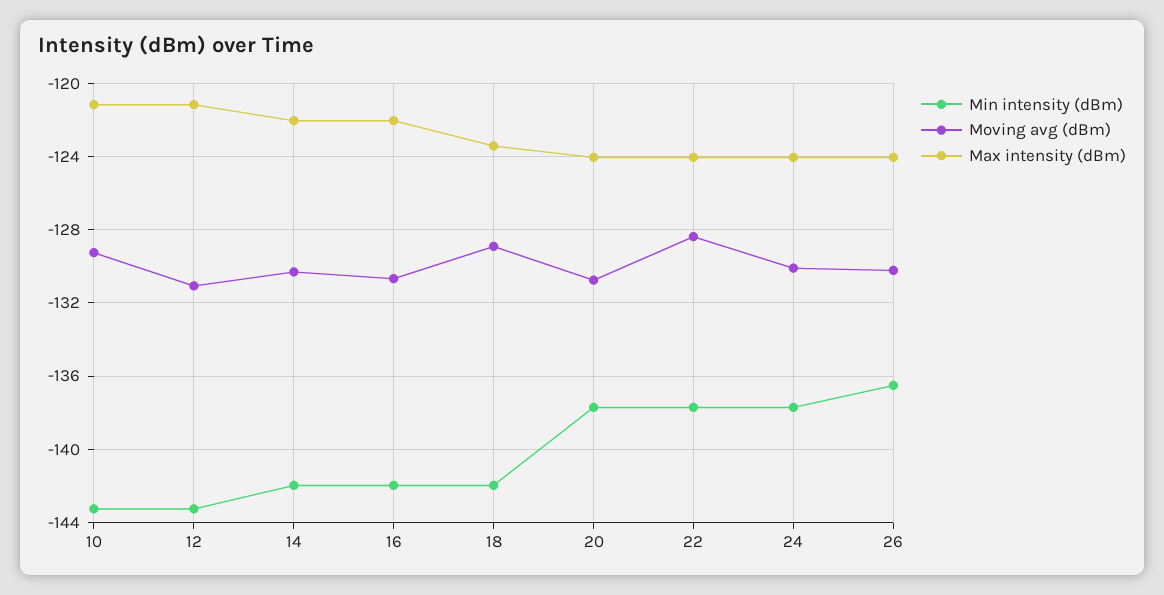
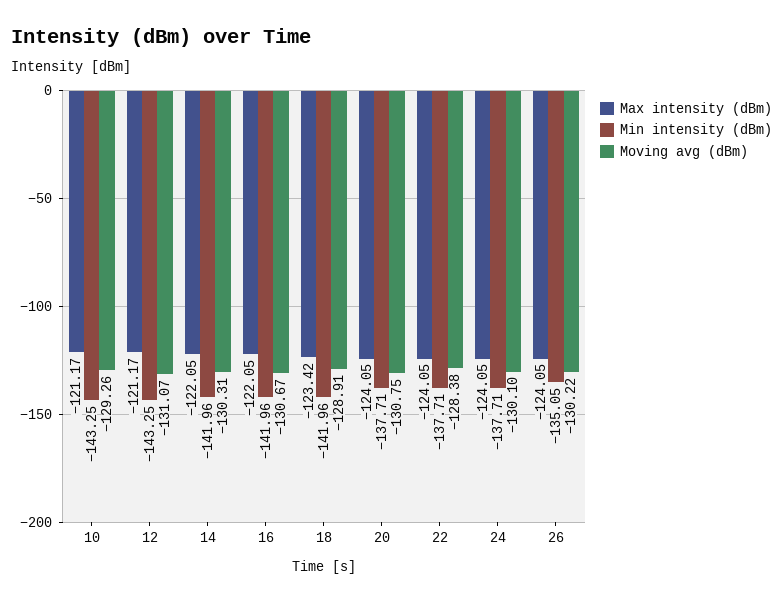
  {
    "Min intensity (dBm)": {
      "10": -143.25,
      "12": -143.25,
      "14": -141.96,
      "16": -141.96,
      "18": -141.96,
      "20": -137.71,
      "22": -137.71,
      "24": -137.71,
-     "26": -136.5
+     "26": -135.05
    },
    "Moving avg (dBm)": {
      "10": -129.26,
      "12": -131.07,
      "14": -130.31,
      "16": -130.67,
      "18": -128.91,
      "20": -130.75,
      "22": -128.38,
      "24": -130.1,
      "26": -130.22
    },
    "Max intensity (dBm)": {
      "10": -121.17,
      "12": -121.17,
      "14": -122.05,
      "16": -122.05,
      "18": -123.42,
      "20": -124.05,
      "22": -124.05,
      "24": -124.05,
      "26": -124.05
    }
  }

